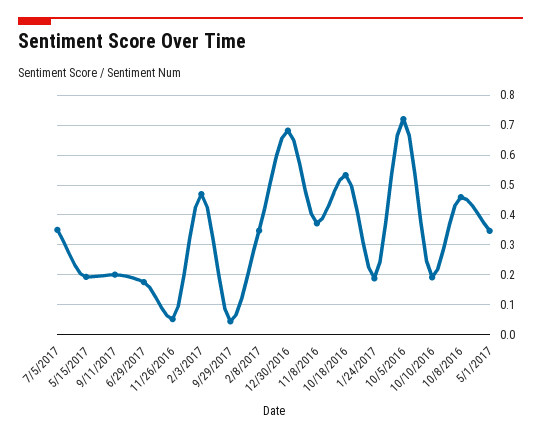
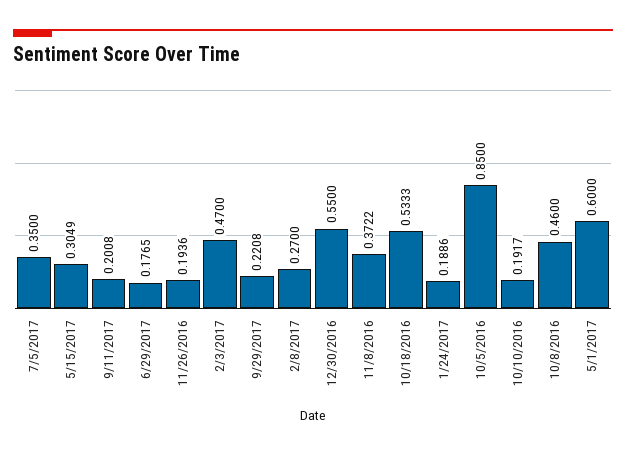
  {
    "7/5/2017": 0.35,
-   "5/15/2017": 0.2,
+   "5/15/2017": 0.3049,
    "9/11/2017": 0.2008,
    "6/29/2017": 0.1765,
-   "11/26/2016": 0.05,
+   "11/26/2016": 0.1936,
    "2/3/2017": 0.47,
-   "9/29/2017": 0.05,
+   "9/29/2017": 0.2208,
-   "2/8/2017": 0.35,
+   "2/8/2017": 0.27,
-   "12/30/2016": 0.675,
+   "12/30/2016": 0.55,
    "11/8/2016": 0.3722,
    "10/18/2016": 0.5333,
    "1/24/2017": 0.1886,
-   "10/5/2016": 0.725,
+   "10/5/2016": 0.85,
    "10/10/2016": 0.1917,
    "10/8/2016": 0.46,
-   "5/1/2017": 0.35
+   "5/1/2017": 0.6
  }

